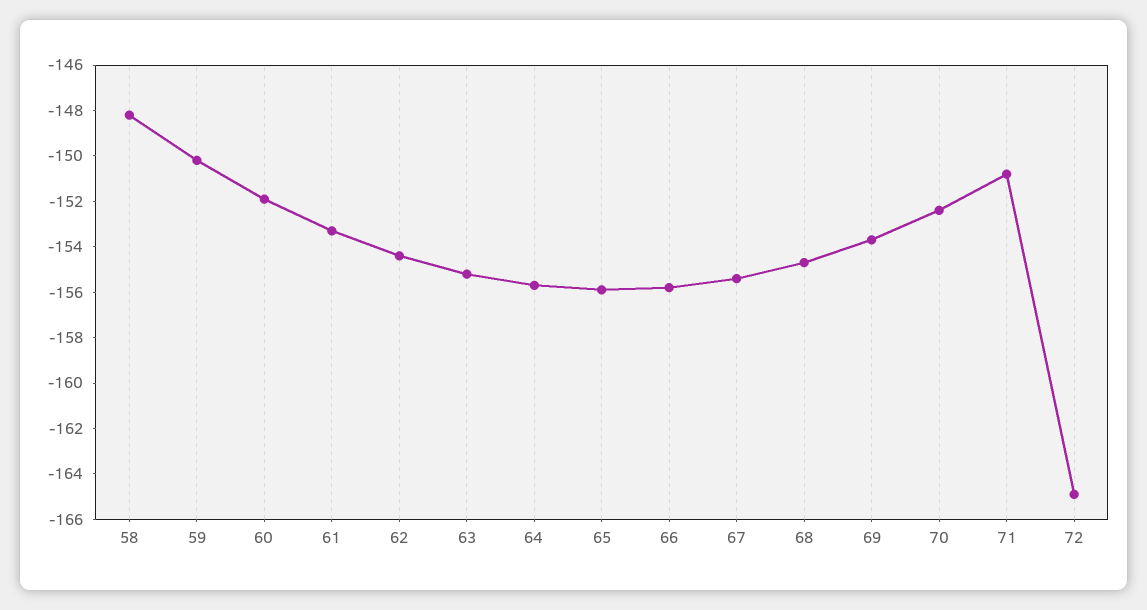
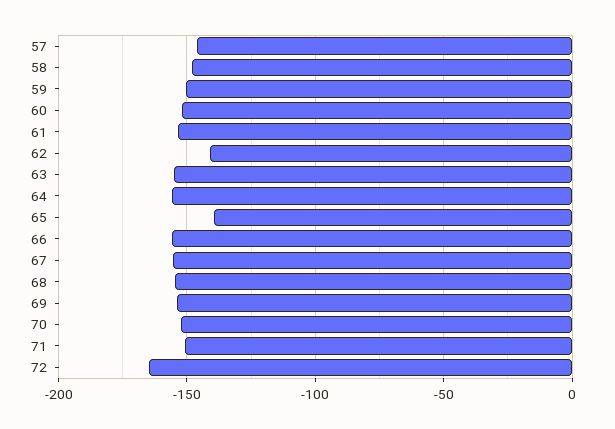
  {
    "58": -148,
    "59": -150,
    "60": -152,
    "61": -153.5,
-   "62": -154.5,
+   "62": -140,
    "63": -155,
    "64": -155.5,
-   "65": -156,
+   "65": -140,
    "66": -156,
    "67": -155.5,
    "68": -154.5,
    "69": -153.5,
    "70": -152.5,
    "71": -151,
-   "72": -165
+   "72": -165,
+   "57": -145
  }

